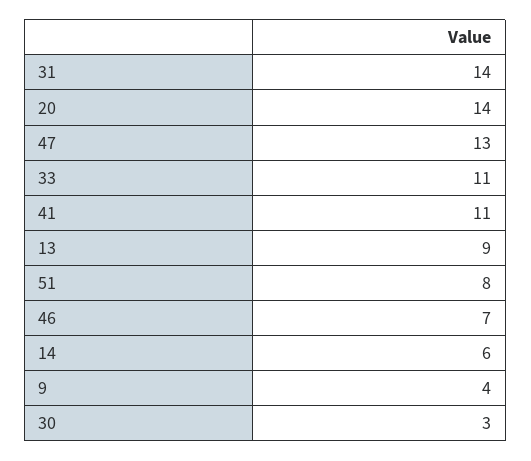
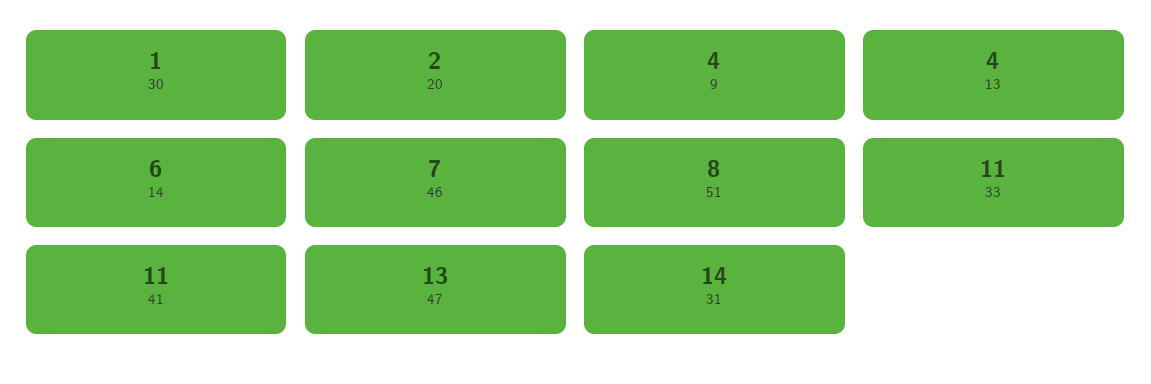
  {
    "31": 14,
-   "20": 14,
+   "20": 2,
    "47": 13,
    "33": 11,
    "41": 11,
-   "13": 9,
+   "13": 4,
    "51": 8,
    "46": 7,
    "14": 6,
    "9": 4,
-   "30": 3
+   "30": 1
  }

